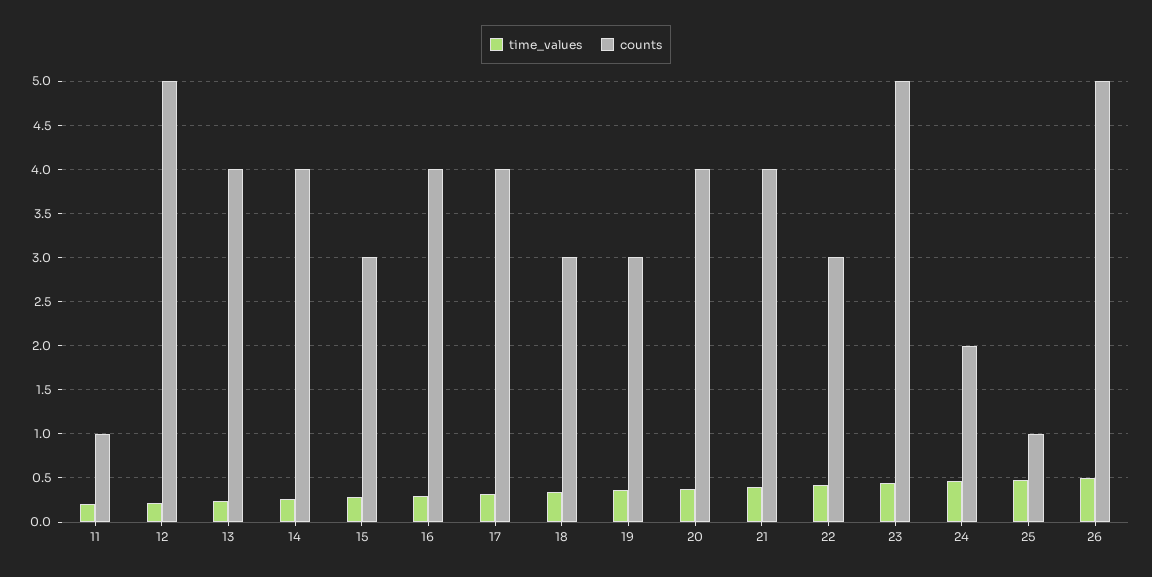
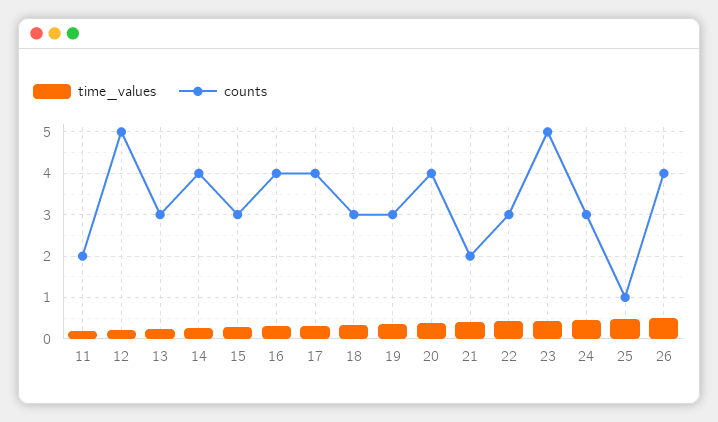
  {
    "time_values": {
      "11": 0.2,
      "12": 0.2,
      "13": 0.2,
      "14": 0.3,
      "15": 0.3,
      "16": 0.3,
      "17": 0.3,
      "18": 0.3,
      "19": 0.4,
      "20": 0.4,
      "21": 0.4,
      "22": 0.4,
      "23": 0.4,
      "24": 0.5,
      "25": 0.5,
      "26": 0.5
    },
    "counts": {
-     "11": 1,
+     "11": 2,
      "12": 5,
-     "13": 4,
+     "13": 3,
      "14": 4,
      "15": 3,
      "16": 4,
      "17": 4,
      "18": 3,
      "19": 3,
      "20": 4,
-     "21": 4,
+     "21": 2,
      "22": 3,
      "23": 5,
-     "24": 2,
+     "24": 3,
      "25": 1,
-     "26": 5
+     "26": 4
    }
  }

